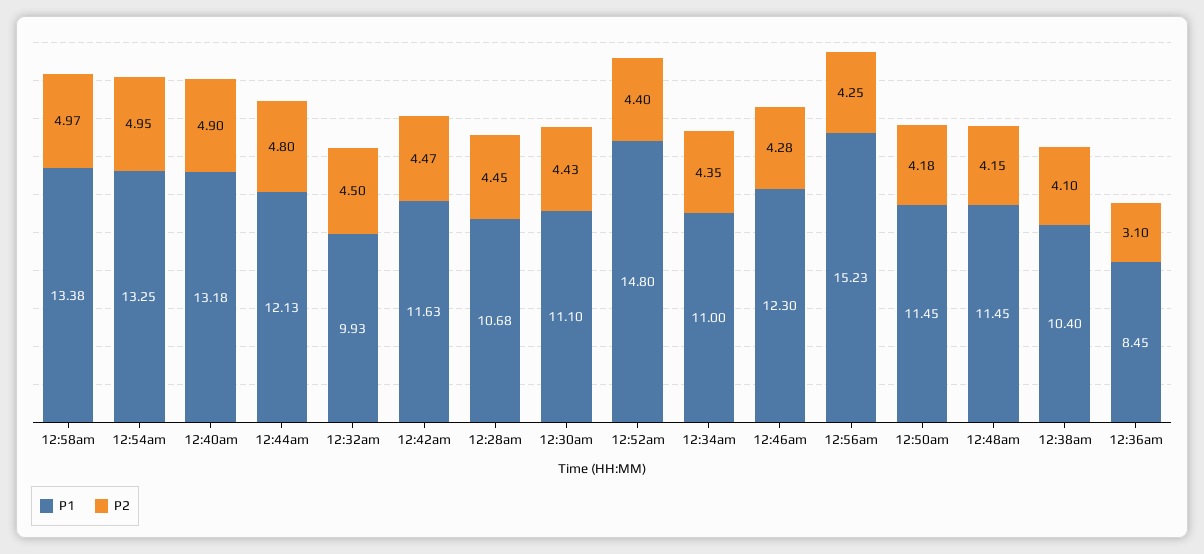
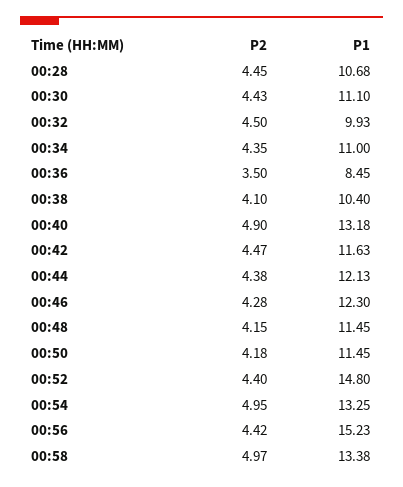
  {
    "P1": {
      "12:58am": 13.38,
      "12:54am": 13.25,
      "12:40am": 13.18,
      "12:44am": 12.13,
      "12:32am": 9.93,
      "12:42am": 11.63,
      "12:28am": 10.68,
      "12:30am": 11.1,
      "12:52am": 14.8,
      "12:34am": 11,
      "12:46am": 12.3,
      "12:56am": 15.23,
      "12:50am": 11.45,
      "12:48am": 11.45,
      "12:38am": 10.4,
      "12:36am": 8.45
    },
    "P2": {
      "12:58am": 4.97,
      "12:54am": 4.95,
      "12:40am": 4.9,
-     "12:44am": 4.8,
+     "12:44am": 4.38,
      "12:32am": 4.5,
      "12:42am": 4.47,
      "12:28am": 4.45,
      "12:30am": 4.43,
      "12:52am": 4.4,
      "12:34am": 4.35,
      "12:46am": 4.28,
-     "12:56am": 4.25,
+     "12:56am": 4.42,
      "12:50am": 4.18,
      "12:48am": 4.15,
      "12:38am": 4.1,
-     "12:36am": 3.1
+     "12:36am": 3.5
    }
  }

